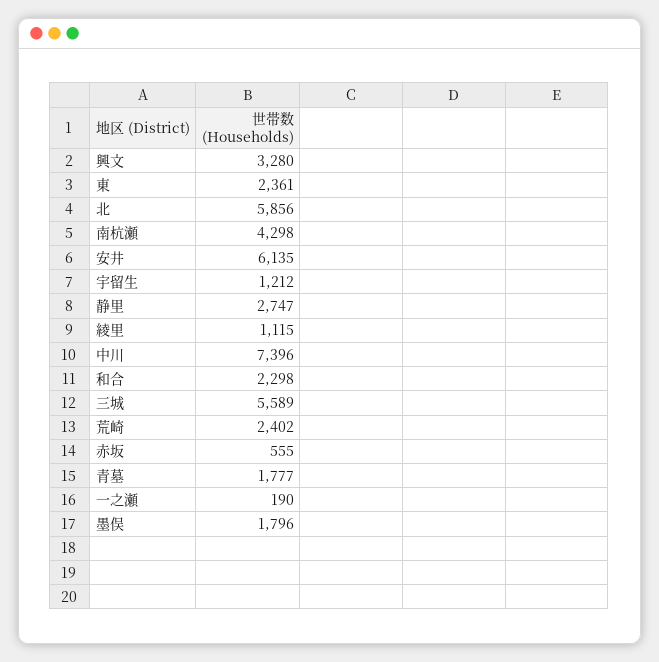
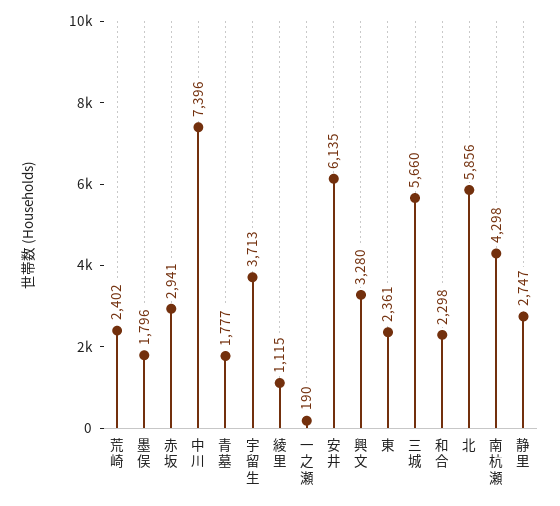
  {
    "興文": 3280,
    "東": 2361,
    "北": 5856,
    "南杭瀬": 4298,
    "安井": 6135,
-   "宇留生": 1212,
+   "宇留生": 3713,
    "静里": 2747,
    "綾里": 1115,
    "中川": 7396,
    "和合": 2298,
-   "三城": 5589,
+   "三城": 5660,
    "荒崎": 2402,
-   "赤坂": 555,
+   "赤坂": 2941,
    "青墓": 1777,
    "一之瀬": 190,
    "墨俣": 1796
  }

